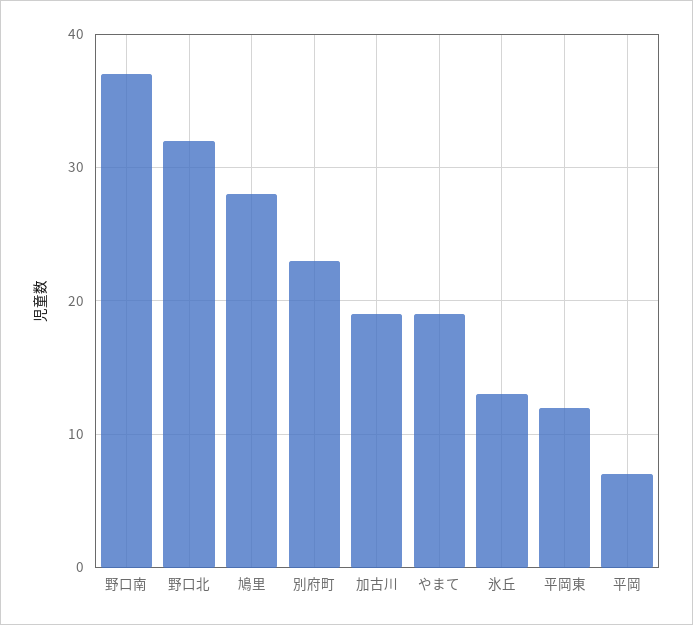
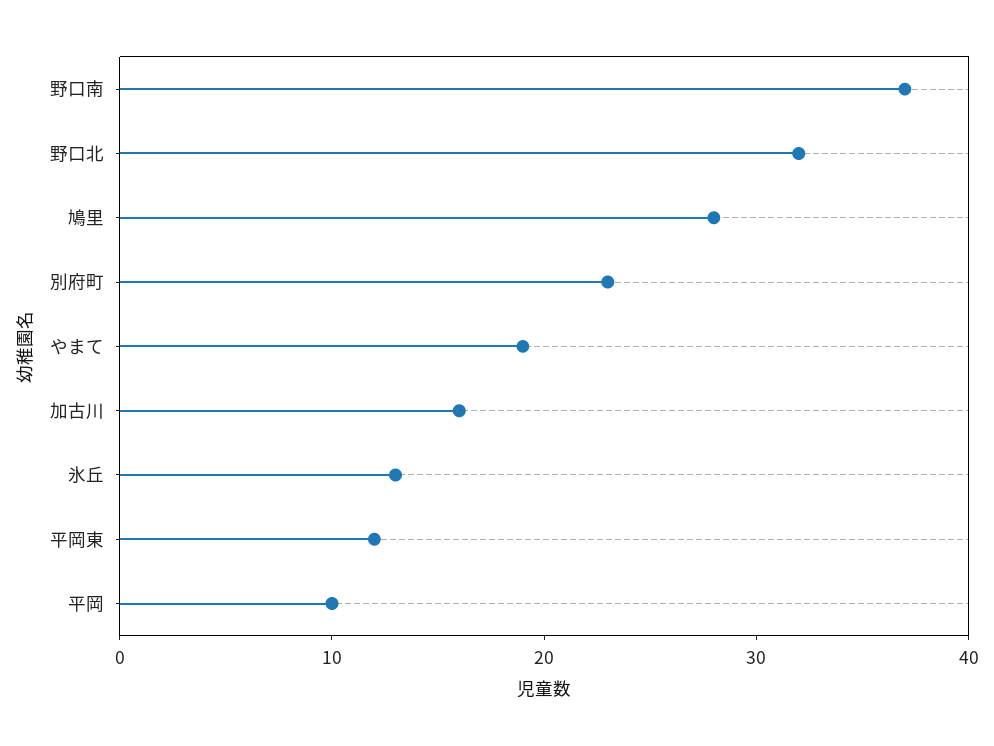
  {
    "野口南": 37,
    "野口北": 32,
    "鳩里": 28,
    "別府町": 23,
-   "加古川": 19,
+   "加古川": 16,
    "やまて": 19,
    "氷丘": 13,
    "平岡東": 12,
-   "平岡": 7
+   "平岡": 10
  }

